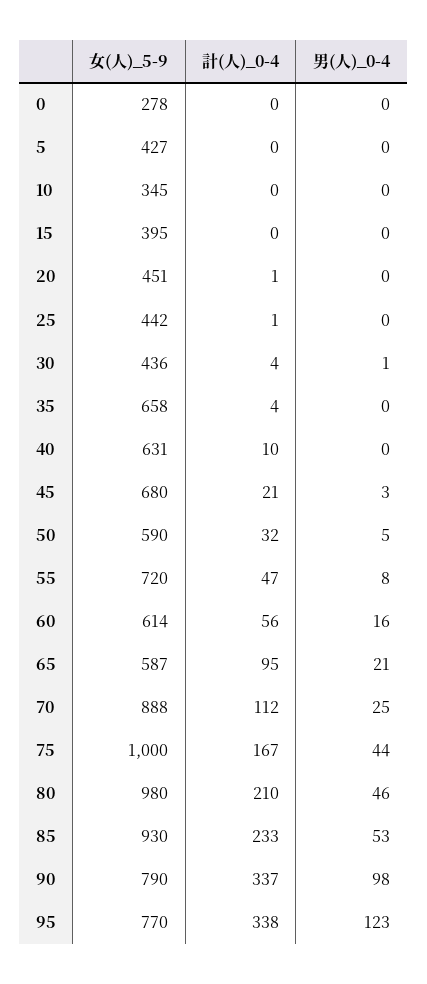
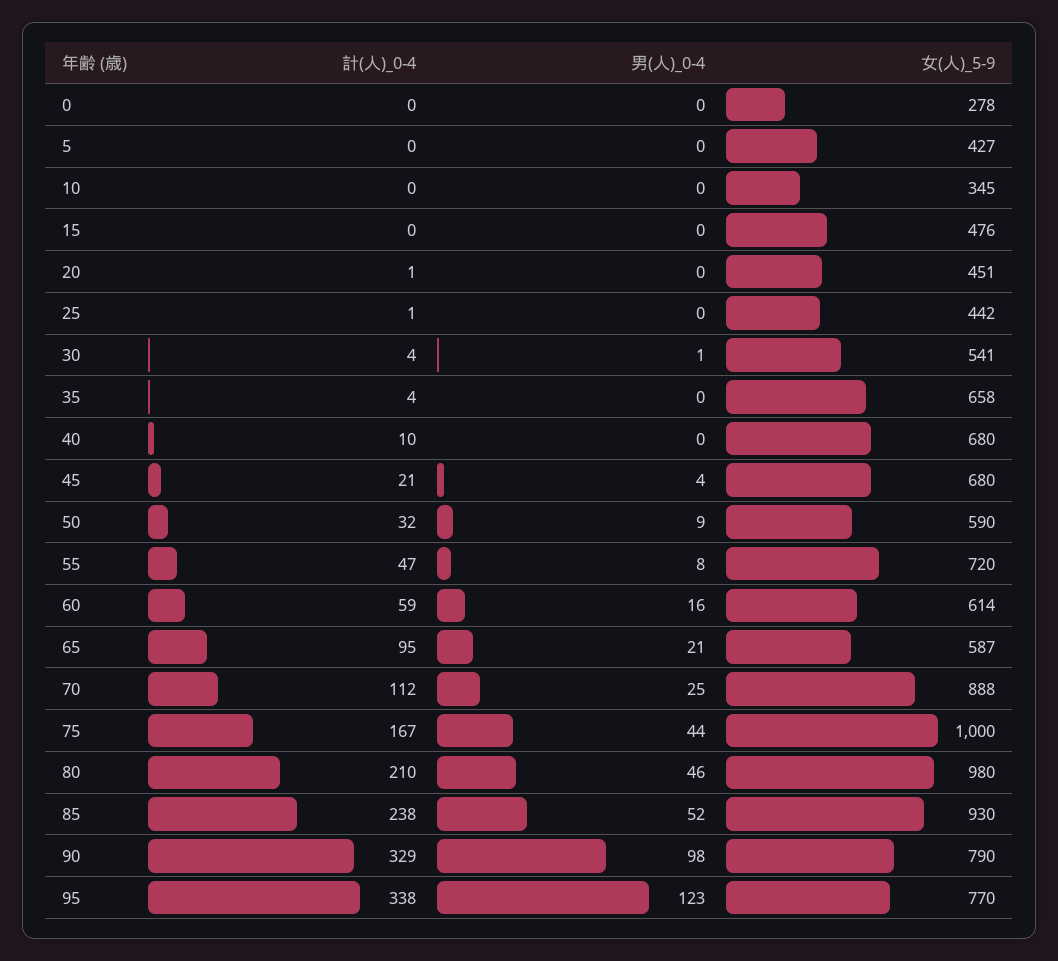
  {
    "女(人)_5-9": {
      "0": 278,
      "5": 427,
      "10": 345,
-     "15": 395,
+     "15": 476,
      "20": 451,
      "25": 442,
-     "30": 436,
+     "30": 541,
      "35": 658,
-     "40": 631,
+     "40": 680,
      "45": 680,
      "50": 590,
      "55": 720,
      "60": 614,
      "65": 587,
      "70": 888,
      "75": 1000,
      "80": 980,
      "85": 930,
      "90": 790,
      "95": 770
    },
    "計(人)_0-4": {
      "0": 0,
      "5": 0,
      "10": 0,
      "15": 0,
      "20": 1,
      "25": 1,
      "30": 4,
      "35": 4,
      "40": 10,
      "45": 21,
      "50": 32,
      "55": 47,
-     "60": 56,
+     "60": 59,
      "65": 95,
      "70": 112,
      "75": 167,
      "80": 210,
-     "85": 233,
+     "85": 238,
-     "90": 337,
+     "90": 329,
      "95": 338
    },
    "男(人)_0-4": {
      "0": 0,
      "5": 0,
      "10": 0,
      "15": 0,
      "20": 0,
      "25": 0,
      "30": 1,
      "35": 0,
      "40": 0,
-     "45": 3,
+     "45": 4,
-     "50": 5,
+     "50": 9,
      "55": 8,
      "60": 16,
      "65": 21,
      "70": 25,
      "75": 44,
      "80": 46,
-     "85": 53,
+     "85": 52,
      "90": 98,
      "95": 123
    }
  }

